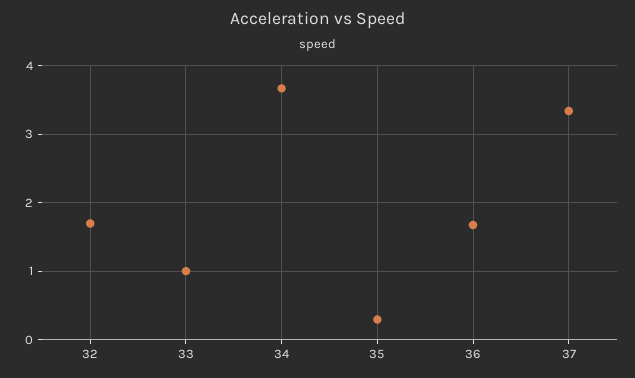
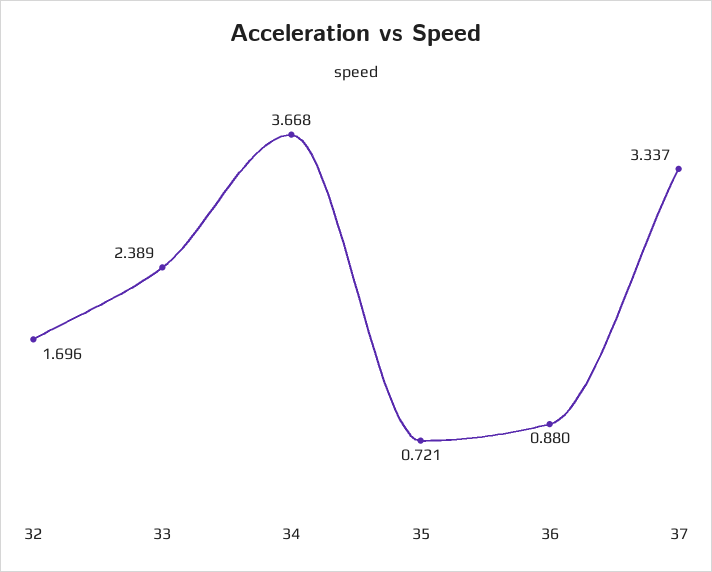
  {
    "32": 1.696,
-   "33": 1,
+   "33": 2.389,
    "34": 3.668,
-   "35": 0.3,
+   "35": 0.721,
-   "36": 1.7,
+   "36": 0.88,
    "37": 3.337
  }

